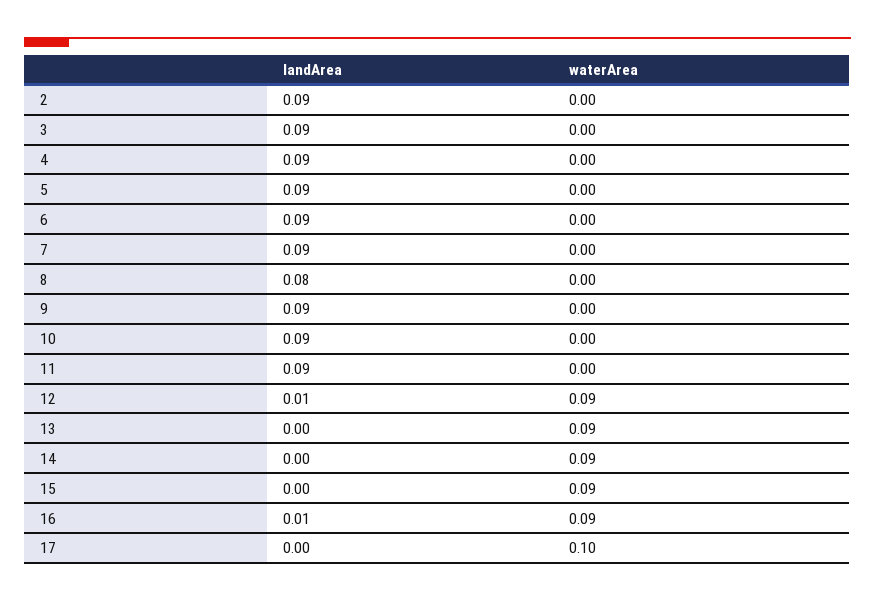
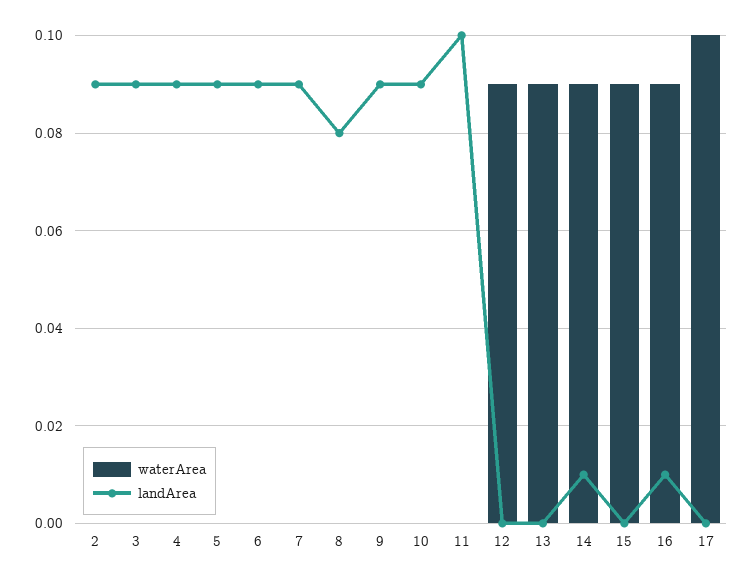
  {
    "landArea": {
      "2": 0.09,
      "3": 0.09,
      "4": 0.09,
      "5": 0.09,
      "6": 0.09,
      "7": 0.09,
      "8": 0.08,
      "9": 0.09,
      "10": 0.09,
-     "11": 0.09,
+     "11": 0.1,
-     "12": 0.01,
+     "12": 0,
      "13": 0,
-     "14": 0,
+     "14": 0.01,
      "15": 0,
      "16": 0.01,
      "17": 0
    },
    "waterArea": {
      "2": 0,
      "3": 0,
      "4": 0,
      "5": 0,
      "6": 0,
      "7": 0,
      "8": 0,
      "9": 0,
      "10": 0,
      "11": 0,
      "12": 0.09,
      "13": 0.09,
      "14": 0.09,
      "15": 0.09,
      "16": 0.09,
      "17": 0.1
    }
  }

